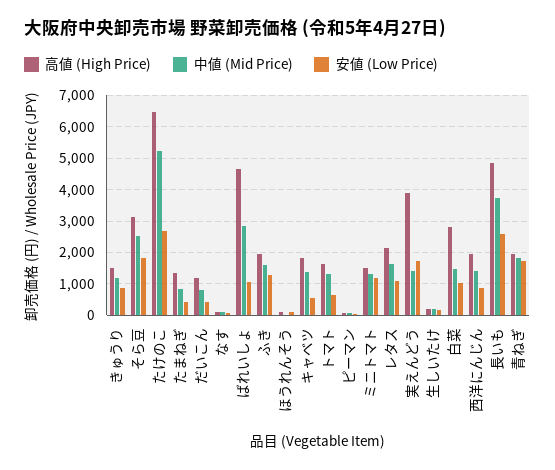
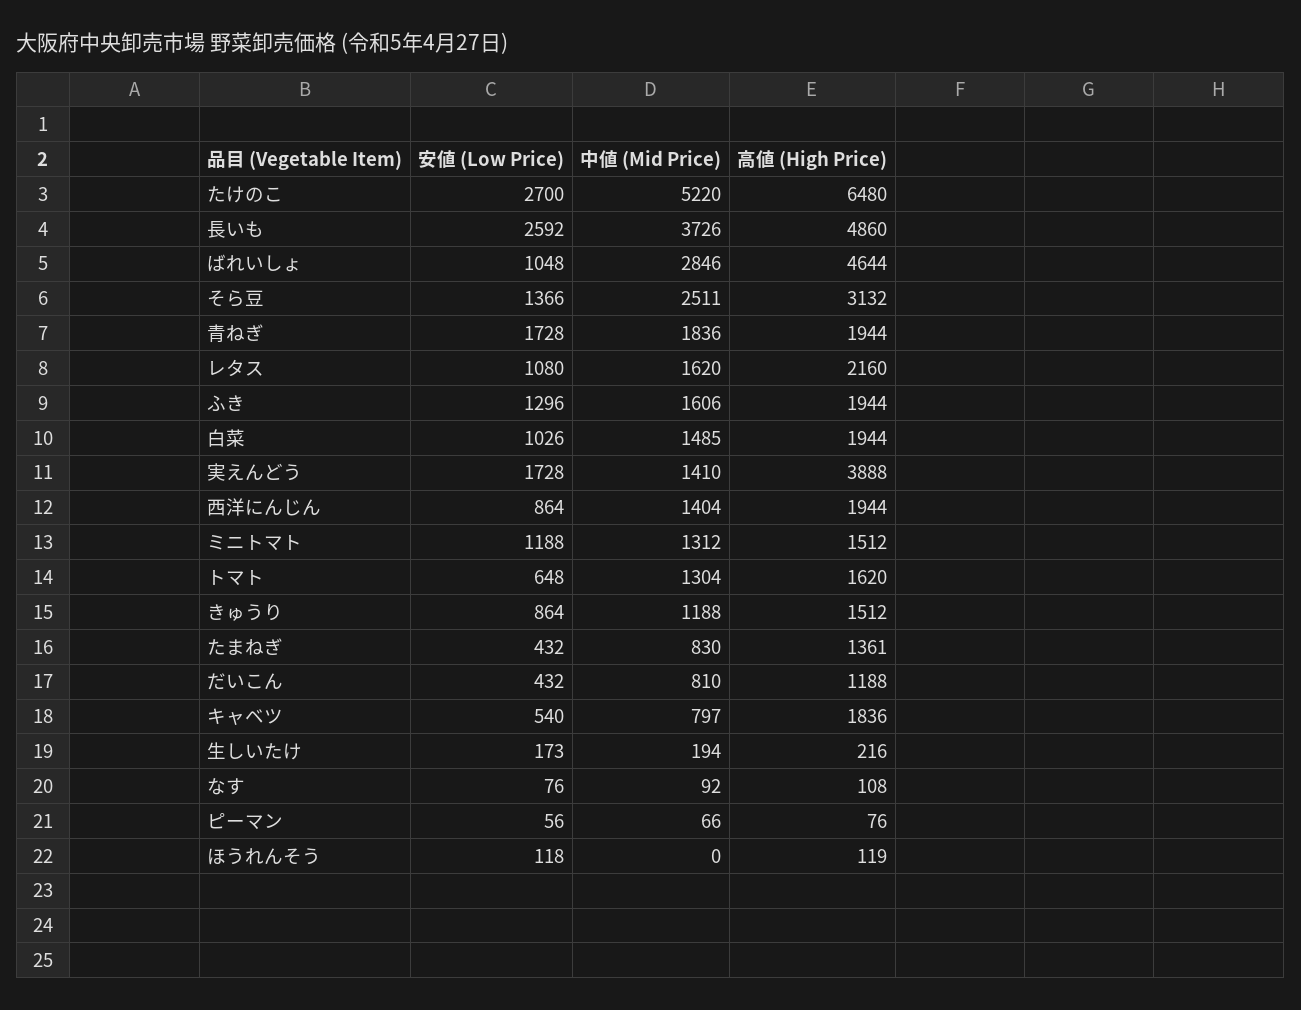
  {
    "高値 (High Price)": {
      "きゅうり": 1512,
      "そら豆": 3132,
      "たけのこ": 6480,
      "たまねぎ": 1361,
      "だいこん": 1188,
      "なす": 108,
      "ばれいしょ": 4644,
      "ふき": 1944,
      "ほうれんそう": 119,
      "キャベツ": 1836,
      "トマト": 1620,
      "ピーマン": 76,
      "ミニトマト": 1512,
      "レタス": 2160,
      "実えんどう": 3888,
      "生しいたけ": 216,
-     "白菜": 2800,
+     "白菜": 1944,
      "西洋にんじん": 1944,
      "長いも": 4860,
      "青ねぎ": 1944
    },
    "中値 (Mid Price)": {
      "きゅうり": 1188,
      "そら豆": 2511,
      "たけのこ": 5220,
      "たまねぎ": 830,
      "だいこん": 810,
      "なす": 92,
      "ばれいしょ": 2846,
      "ふき": 1606,
      "ほうれんそう": 0,
-     "キャベツ": 1400,
+     "キャベツ": 797,
      "トマト": 1304,
      "ピーマン": 66,
      "ミニトマト": 1312,
      "レタス": 1620,
      "実えんどう": 1410,
      "生しいたけ": 194,
      "白菜": 1485,
      "西洋にんじん": 1404,
      "長いも": 3726,
      "青ねぎ": 1836
    },
    "安値 (Low Price)": {
      "きゅうり": 864,
-     "そら豆": 1800,
+     "そら豆": 1366,
      "たけのこ": 2700,
      "たまねぎ": 432,
      "だいこん": 432,
      "なす": 76,
      "ばれいしょ": 1048,
      "ふき": 1296,
      "ほうれんそう": 118,
      "キャベツ": 540,
      "トマト": 648,
      "ピーマン": 56,
      "ミニトマト": 1188,
      "レタス": 1080,
      "実えんどう": 1728,
      "生しいたけ": 173,
      "白菜": 1026,
      "西洋にんじん": 864,
      "長いも": 2592,
      "青ねぎ": 1728
    }
  }

